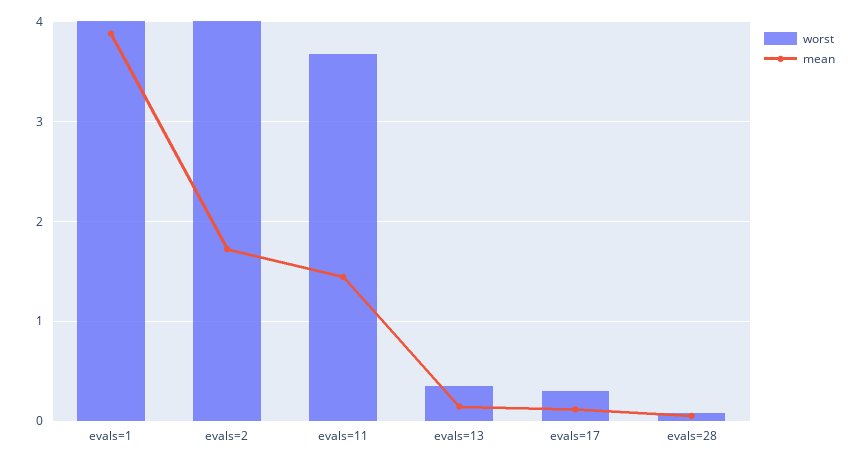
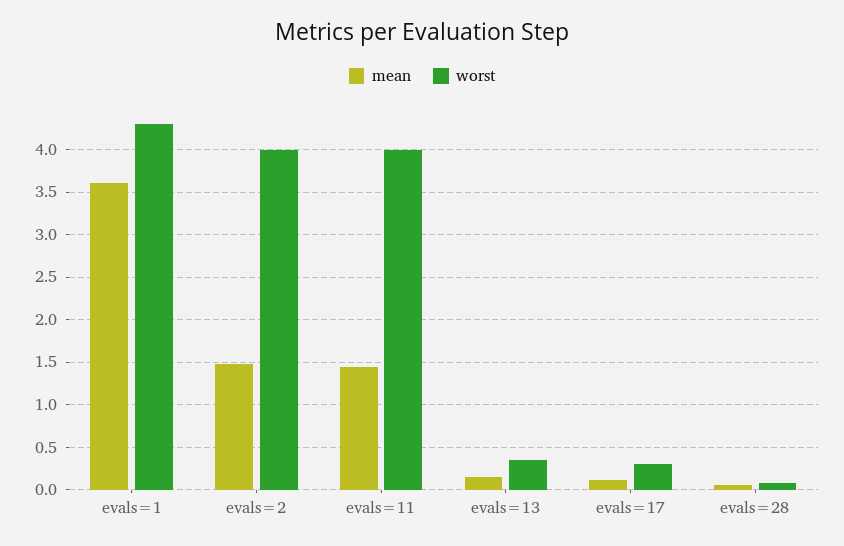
  {
    "worst": {
-     "evals=1": 4,
+     "evals=1": 4.3,
      "evals=2": 4,
-     "evals=11": 3.7,
+     "evals=11": 4,
      "evals=13": 0.4,
      "evals=17": 0.3,
      "evals=28": 0.1
    },
    "mean": {
-     "evals=1": 3.9,
+     "evals=1": 3.6,
-     "evals=2": 1.7,
+     "evals=2": 1.5,
      "evals=11": 1.4,
      "evals=13": 0.1,
      "evals=17": 0.1,
      "evals=28": 0.1
    }
  }

